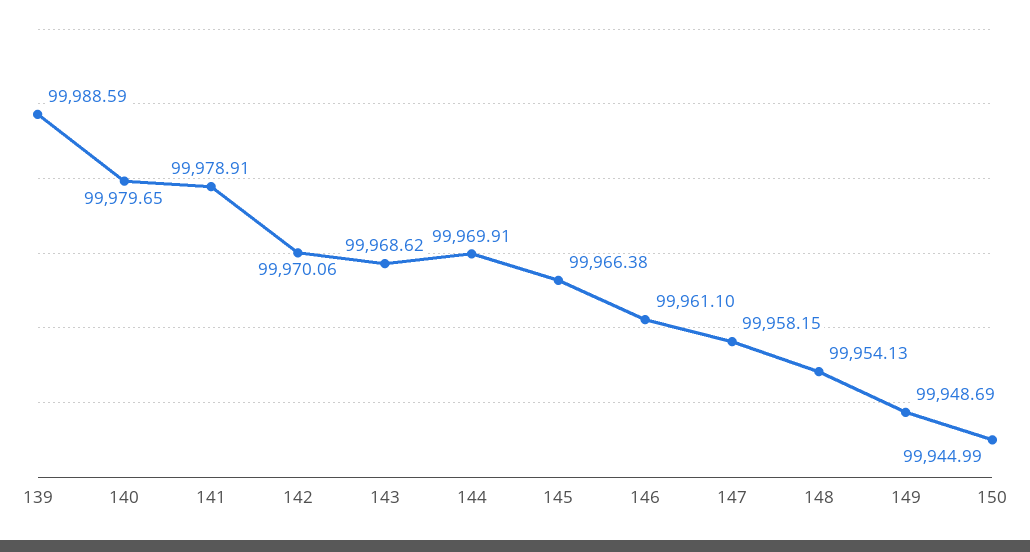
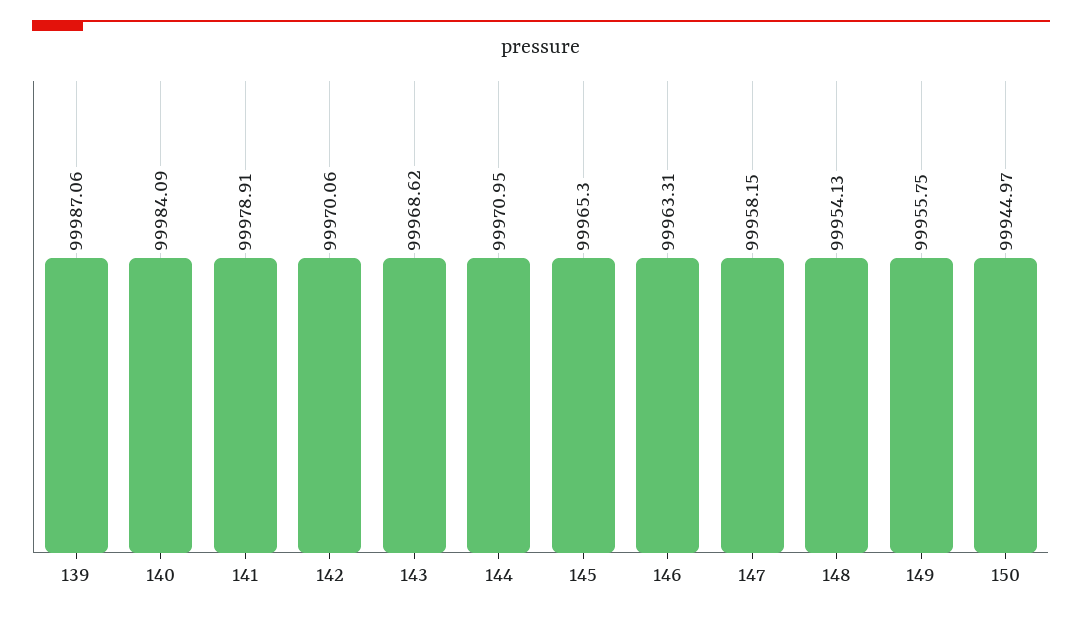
  {
-   "139": 99988.59,
+   "139": 99987.06,
-   "140": 99979.65,
+   "140": 99984.09,
    "141": 99978.91,
    "142": 99970.06,
    "143": 99968.62,
-   "144": 99969.91,
+   "144": 99970.95,
-   "145": 99966.38,
+   "145": 99965.3,
-   "146": 99961.1,
+   "146": 99963.31,
    "147": 99958.15,
    "148": 99954.13,
-   "149": 99948.69,
+   "149": 99955.75,
-   "150": 99944.99
+   "150": 99944.97
  }

